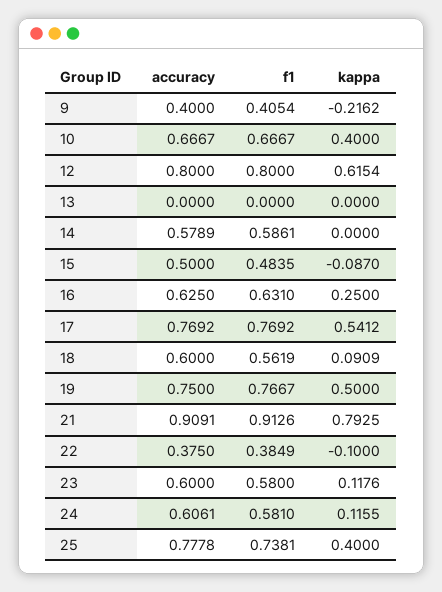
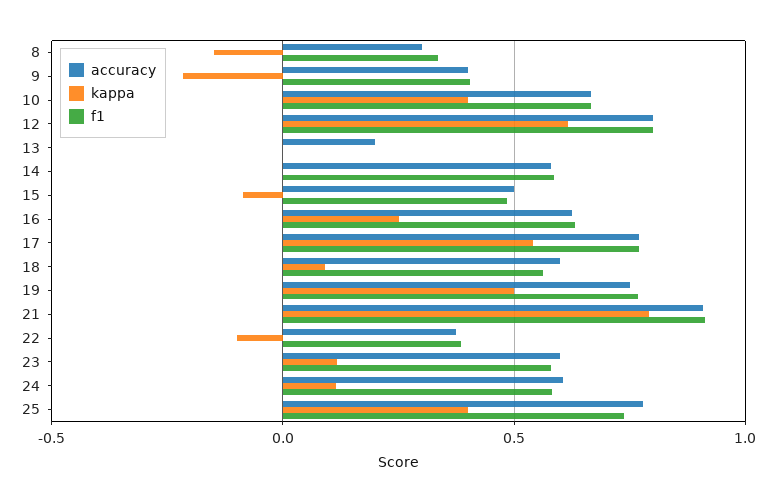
  {
    "accuracy": {
      "9": 0.4,
      "10": 0.6667,
      "12": 0.8,
-     "13": 0,
+     "13": 0.2,
      "14": 0.5789,
      "15": 0.5,
      "16": 0.625,
      "17": 0.7692,
      "18": 0.6,
      "19": 0.75,
      "21": 0.9091,
      "22": 0.375,
      "23": 0.6,
      "24": 0.6061,
-     "25": 0.7778
+     "25": 0.7778,
+     "8": 0.3
    },
    "f1": {
      "9": 0.4054,
      "10": 0.6667,
      "12": 0.8,
      "13": 0,
      "14": 0.5861,
      "15": 0.4835,
      "16": 0.631,
      "17": 0.7692,
      "18": 0.5619,
      "19": 0.7667,
      "21": 0.9126,
      "22": 0.3849,
      "23": 0.58,
      "24": 0.581,
-     "25": 0.7381
+     "25": 0.7381,
+     "8": 0.35
    },
    "kappa": {
      "9": -0.2162,
      "10": 0.4,
      "12": 0.6154,
      "13": 0,
      "14": 0,
      "15": -0.087,
      "16": 0.25,
      "17": 0.5412,
      "18": 0.0909,
      "19": 0.5,
      "21": 0.7925,
      "22": -0.1,
      "23": 0.1176,
      "24": 0.1155,
-     "25": 0.4
+     "25": 0.4,
+     "8": -0.15
    }
  }

